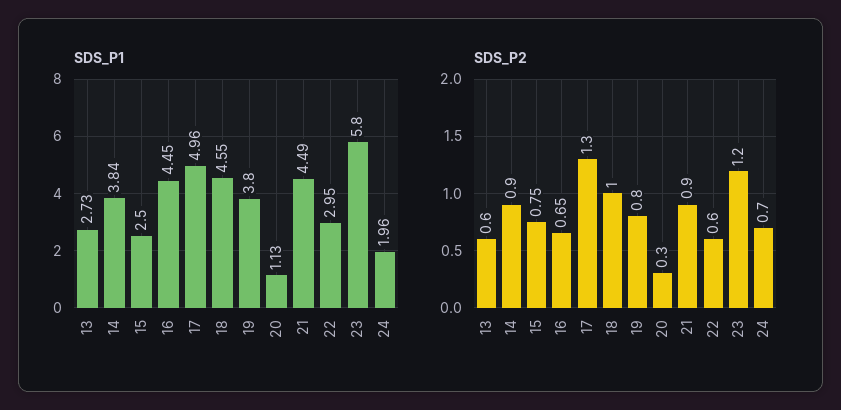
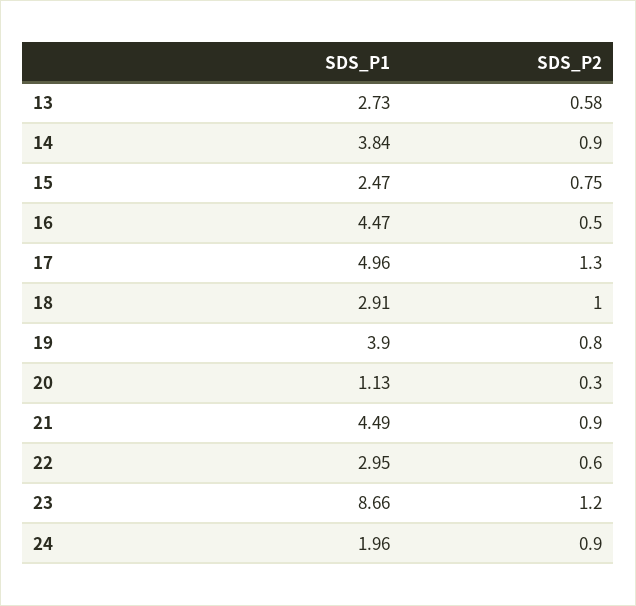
  {
    "SDS_P1": {
      "13": 2.73,
      "14": 3.84,
-     "15": 2.5,
+     "15": 2.47,
-     "16": 4.45,
+     "16": 4.47,
      "17": 4.96,
-     "18": 4.55,
+     "18": 2.91,
-     "19": 3.8,
+     "19": 3.9,
      "20": 1.13,
      "21": 4.49,
      "22": 2.95,
-     "23": 5.8,
+     "23": 8.66,
      "24": 1.96
    },
    "SDS_P2": {
-     "13": 0.6,
+     "13": 0.58,
      "14": 0.9,
      "15": 0.75,
-     "16": 0.65,
+     "16": 0.5,
      "17": 1.3,
      "18": 1,
      "19": 0.8,
      "20": 0.3,
      "21": 0.9,
      "22": 0.6,
      "23": 1.2,
-     "24": 0.7
+     "24": 0.9
    }
  }

